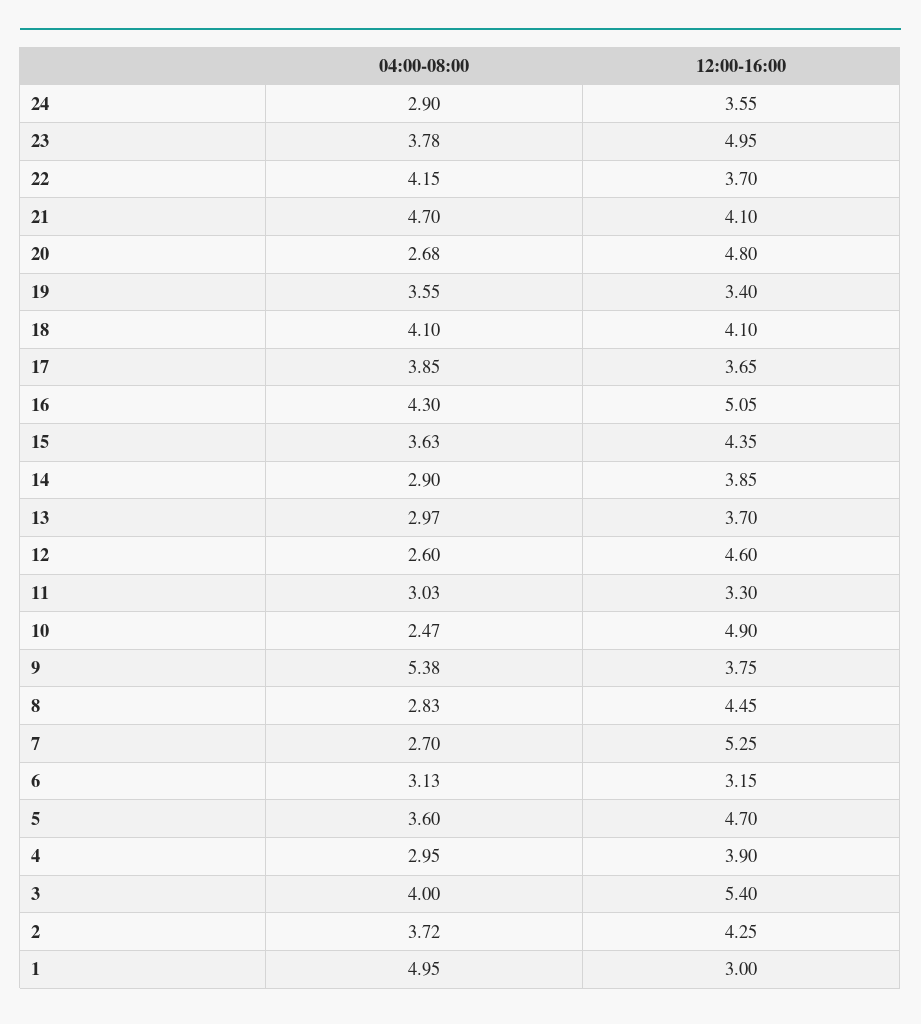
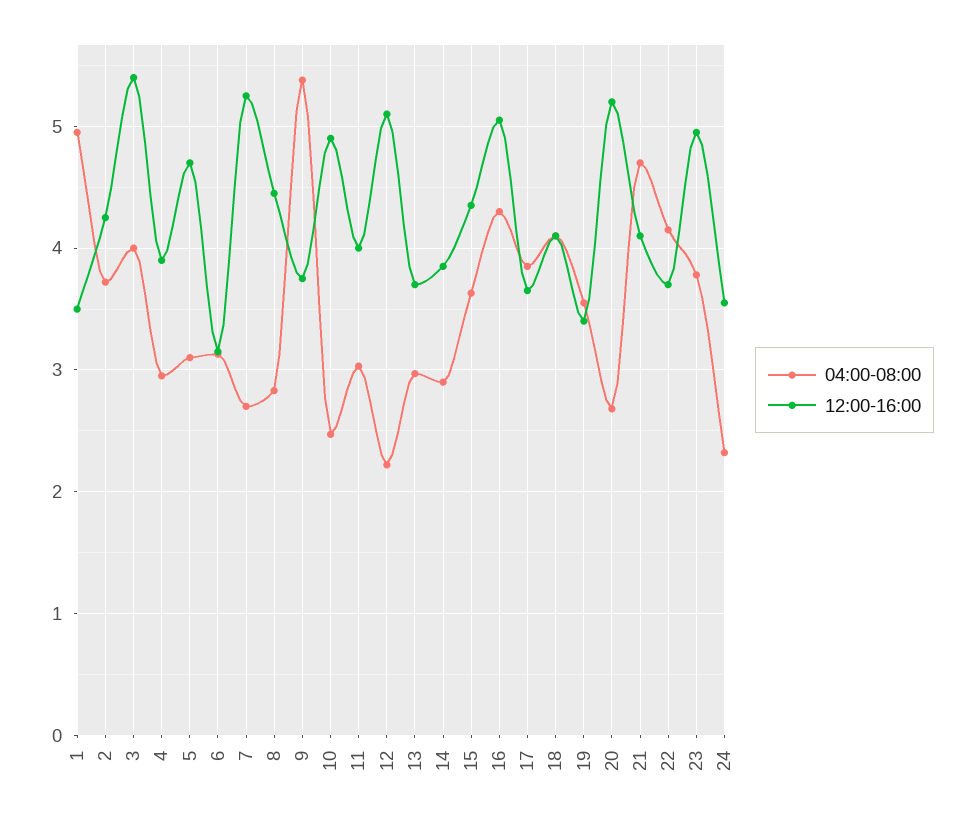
  {
    "04:00-08:00": {
-     "24": 2.9,
+     "24": 2.3,
      "23": 3.78,
      "22": 4.15,
      "21": 4.7,
      "20": 2.68,
      "19": 3.55,
      "18": 4.1,
      "17": 3.85,
      "16": 4.3,
      "15": 3.63,
      "14": 2.9,
      "13": 2.97,
-     "12": 2.6,
+     "12": 2.2,
      "11": 3.03,
      "10": 2.47,
      "9": 5.38,
      "8": 2.83,
      "7": 2.7,
      "6": 3.13,
-     "5": 3.6,
+     "5": 3.1,
      "4": 2.95,
      "3": 4,
      "2": 3.72,
      "1": 4.95
    },
    "12:00-16:00": {
      "24": 3.55,
      "23": 4.95,
      "22": 3.7,
      "21": 4.1,
-     "20": 4.8,
+     "20": 5.2,
      "19": 3.4,
      "18": 4.1,
      "17": 3.65,
      "16": 5.05,
      "15": 4.35,
      "14": 3.85,
      "13": 3.7,
-     "12": 4.6,
+     "12": 5.1,
-     "11": 3.3,
+     "11": 4,
      "10": 4.9,
      "9": 3.75,
      "8": 4.45,
      "7": 5.25,
      "6": 3.15,
      "5": 4.7,
      "4": 3.9,
      "3": 5.4,
      "2": 4.25,
-     "1": 3
+     "1": 3.5
    }
  }

